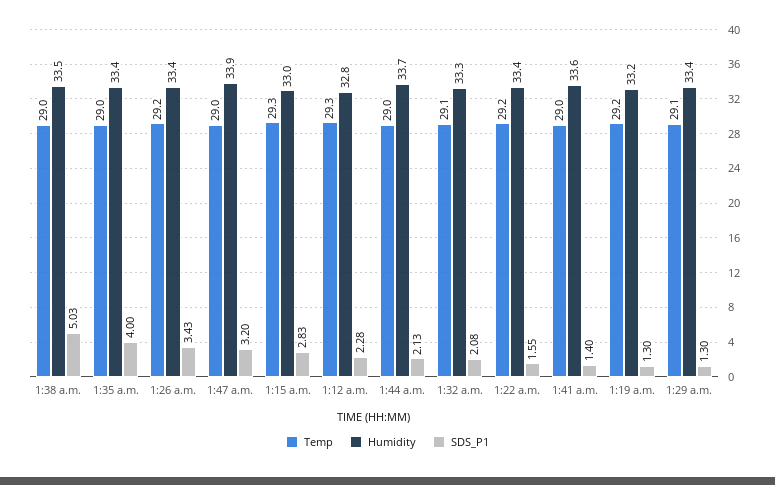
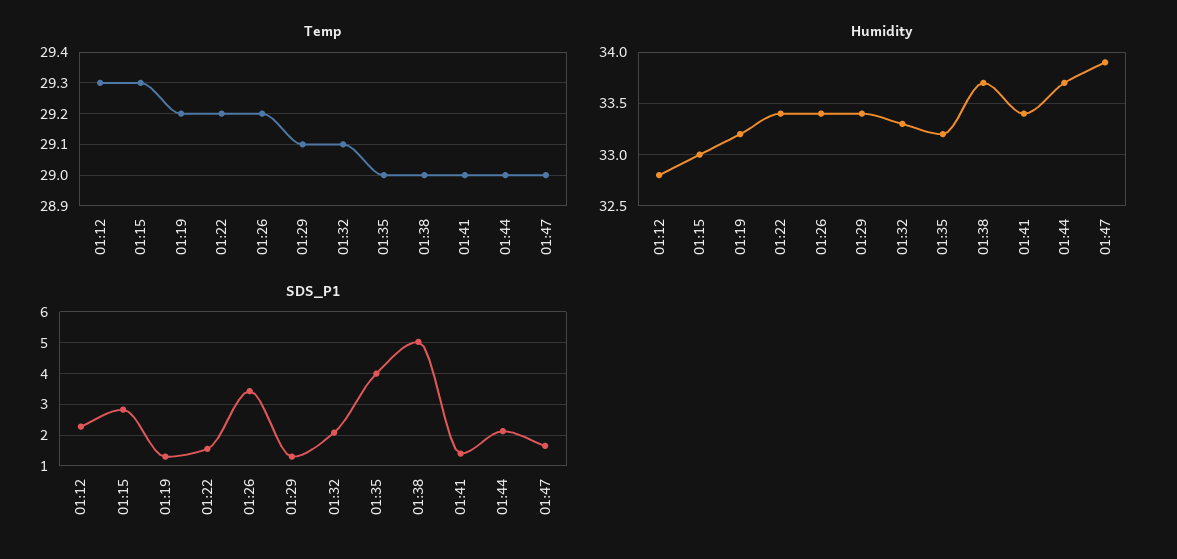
  {
    "Temp": {
      "1:38 a.m.": 29,
      "1:35 a.m.": 29,
      "1:26 a.m.": 29.2,
      "1:47 a.m.": 29,
      "1:15 a.m.": 29.3,
      "1:12 a.m.": 29.3,
      "1:44 a.m.": 29,
      "1:32 a.m.": 29.1,
      "1:22 a.m.": 29.2,
      "1:41 a.m.": 29,
      "1:19 a.m.": 29.2,
      "1:29 a.m.": 29.1
    },
    "Humidity": {
-     "1:38 a.m.": 33.5,
+     "1:38 a.m.": 33.7,
-     "1:35 a.m.": 33.4,
+     "1:35 a.m.": 33.2,
      "1:26 a.m.": 33.4,
      "1:47 a.m.": 33.9,
      "1:15 a.m.": 33,
      "1:12 a.m.": 32.8,
      "1:44 a.m.": 33.7,
      "1:32 a.m.": 33.3,
      "1:22 a.m.": 33.4,
-     "1:41 a.m.": 33.6,
+     "1:41 a.m.": 33.4,
      "1:19 a.m.": 33.2,
      "1:29 a.m.": 33.4
    },
    "SDS_P1": {
      "1:38 a.m.": 5.03,
      "1:35 a.m.": 4,
      "1:26 a.m.": 3.43,
-     "1:47 a.m.": 3.2,
+     "1:47 a.m.": 1.6,
      "1:15 a.m.": 2.83,
      "1:12 a.m.": 2.28,
      "1:44 a.m.": 2.13,
      "1:32 a.m.": 2.08,
      "1:22 a.m.": 1.55,
      "1:41 a.m.": 1.4,
      "1:19 a.m.": 1.3,
      "1:29 a.m.": 1.3
    }
  }

